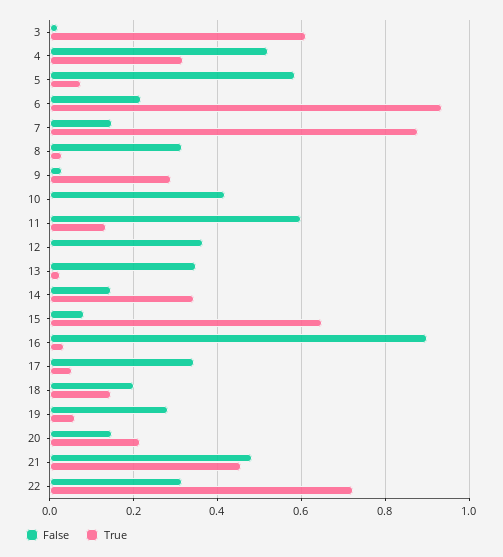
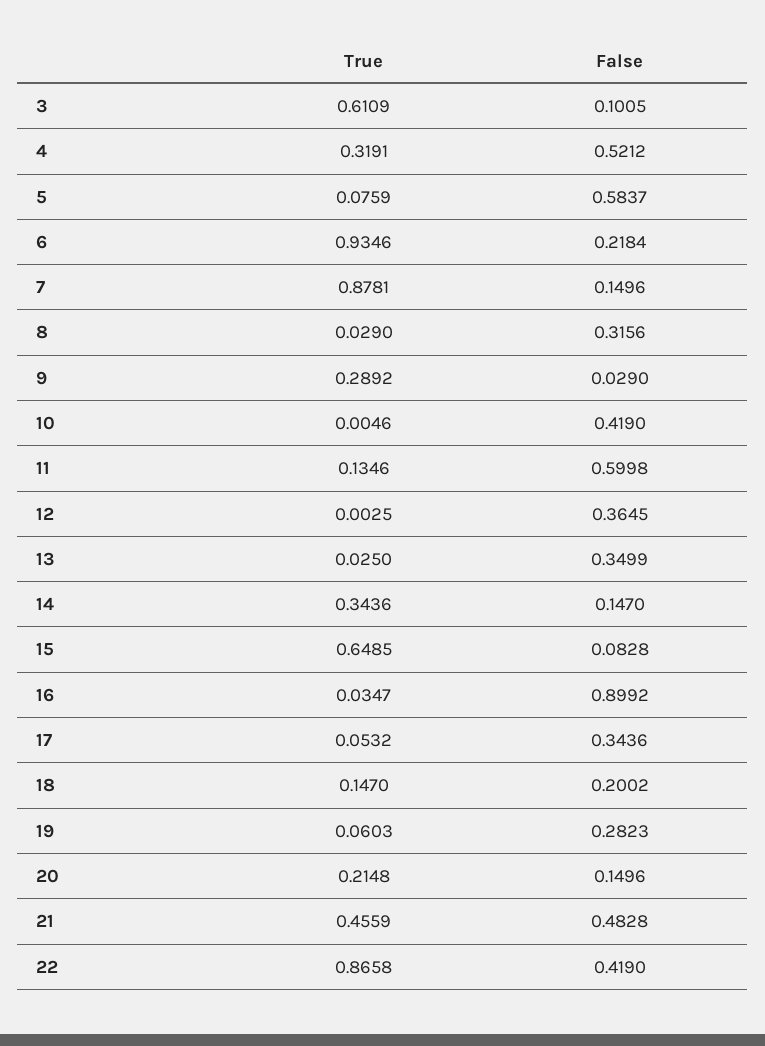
  {
    "False": {
-     "3": 0.02,
+     "3": 0.1005,
      "4": 0.5212,
      "5": 0.5837,
      "6": 0.2184,
      "7": 0.1496,
      "8": 0.3156,
      "9": 0.029,
      "10": 0.419,
      "11": 0.5998,
      "12": 0.3645,
      "13": 0.3499,
      "14": 0.147,
      "15": 0.0828,
      "16": 0.8992,
      "17": 0.3436,
      "18": 0.2002,
      "19": 0.2823,
      "20": 0.1496,
      "21": 0.4828,
-     "22": 0.32
+     "22": 0.419
    },
    "True": {
      "3": 0.6109,
      "4": 0.3191,
      "5": 0.0759,
      "6": 0.9346,
      "7": 0.8781,
      "8": 0.029,
      "9": 0.2892,
      "10": 0.0046,
      "11": 0.1346,
      "12": 0.0025,
      "13": 0.025,
      "14": 0.3436,
      "15": 0.6485,
      "16": 0.0347,
      "17": 0.0532,
      "18": 0.147,
      "19": 0.0603,
      "20": 0.2148,
      "21": 0.4559,
-     "22": 0.72
+     "22": 0.8658
    }
  }

